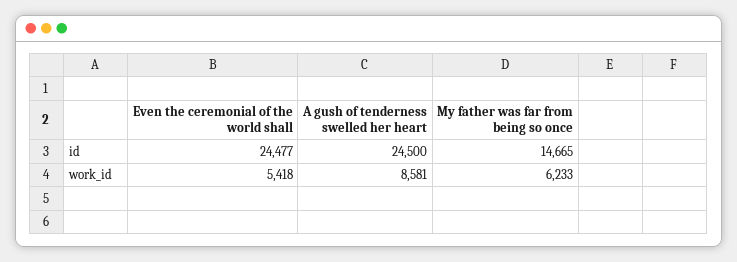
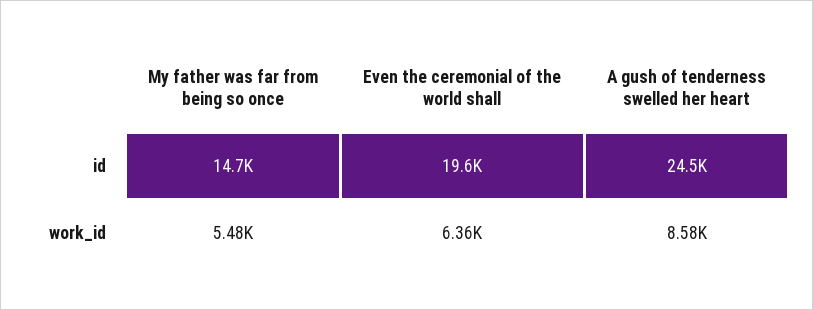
  {
    "Even the ceremonial of the world shall": {
-     "id": 24477,
+     "id": 19600,
-     "work_id": 5418
+     "work_id": 6360
    },
    "A gush of tenderness swelled her heart": {
      "id": 24500,
      "work_id": 8581
    },
    "My father was far from being so once": {
      "id": 14665,
-     "work_id": 6233
+     "work_id": 5480
    }
  }

